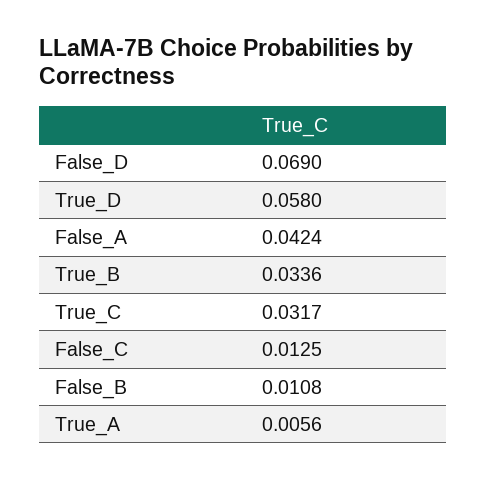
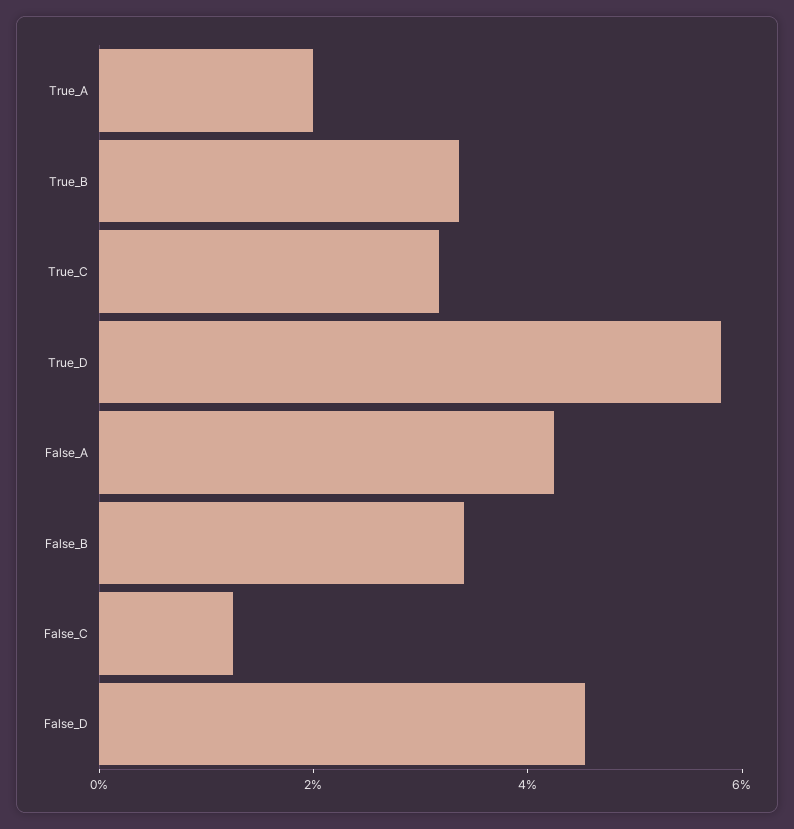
  {
-   "False_D": 0.069,
+   "False_D": 0.045,
    "True_D": 0.058,
    "False_A": 0.0424,
    "True_B": 0.0336,
    "True_C": 0.0317,
    "False_C": 0.0125,
-   "False_B": 0.0108,
+   "False_B": 0.035,
-   "True_A": 0.0056
+   "True_A": 0.02
  }

